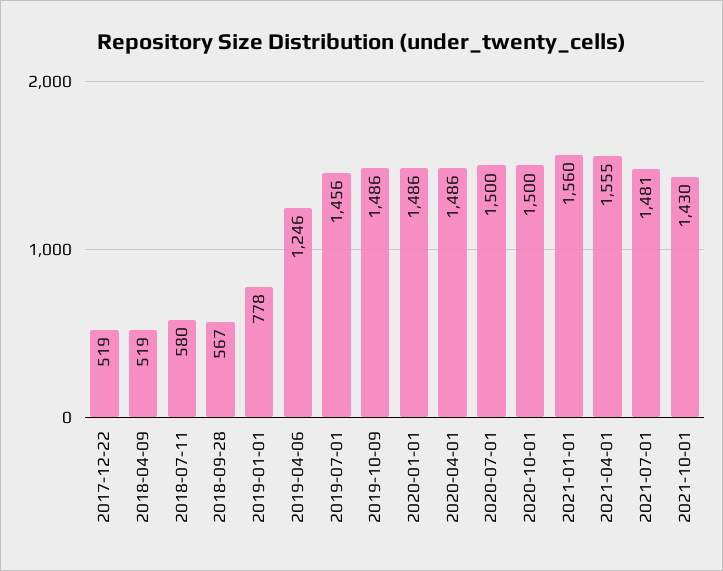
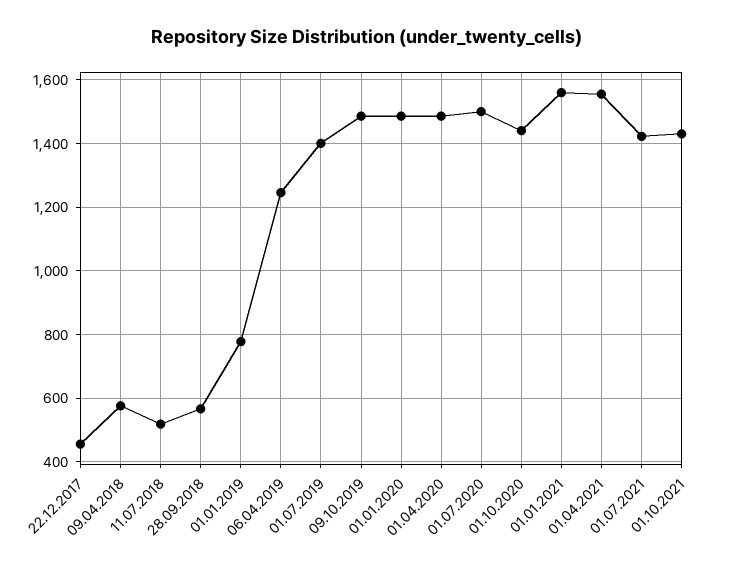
  {
-   "2017-12-22": 519,
+   "2017-12-22": 460,
-   "2018-04-09": 519,
+   "2018-04-09": 580,
-   "2018-07-11": 580,
+   "2018-07-11": 520,
    "2018-09-28": 567,
    "2019-01-01": 778,
    "2019-04-06": 1246,
-   "2019-07-01": 1456,
+   "2019-07-01": 1400,
    "2019-10-09": 1486,
    "2020-01-01": 1486,
    "2020-04-01": 1486,
    "2020-07-01": 1500,
-   "2020-10-01": 1500,
+   "2020-10-01": 1440,
    "2021-01-01": 1560,
    "2021-04-01": 1555,
-   "2021-07-01": 1481,
+   "2021-07-01": 1420,
    "2021-10-01": 1430
  }

